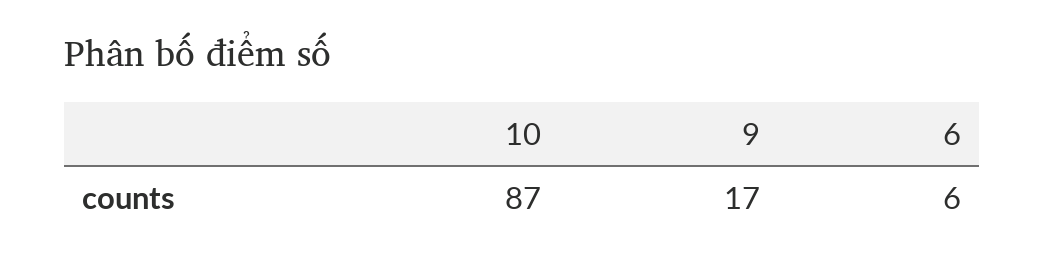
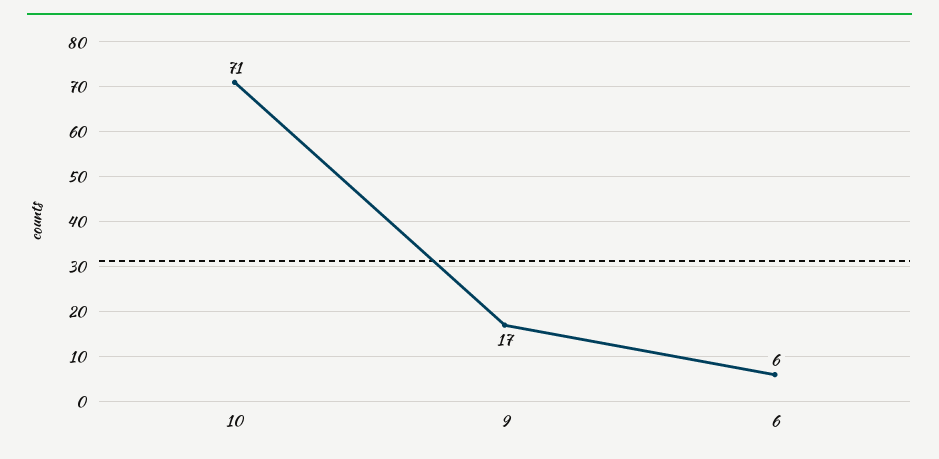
  {
-   "10": 87,
+   "10": 71,
    "9": 17,
    "6": 6
  }

